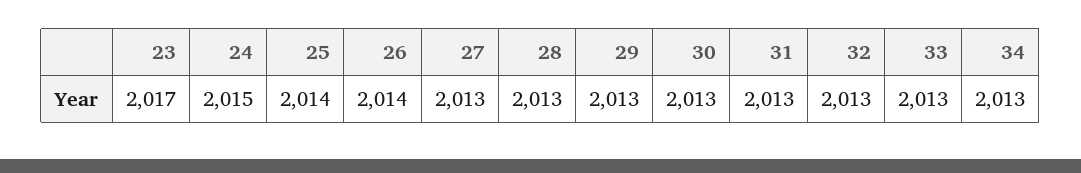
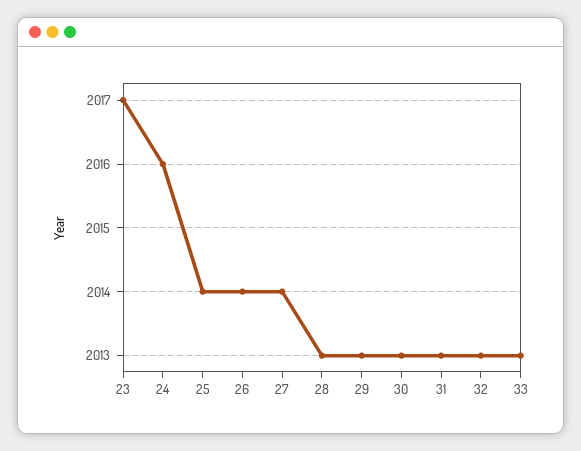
  {
    "23": 2017,
-   "24": 2015,
+   "24": 2016,
    "25": 2014,
    "26": 2014,
-   "27": 2013,
+   "27": 2014,
    "28": 2013,
    "29": 2013,
    "30": 2013,
    "31": 2013,
    "32": 2013,
-   "33": 2013,
+   "33": 2013
-   "34": 2013
  }

